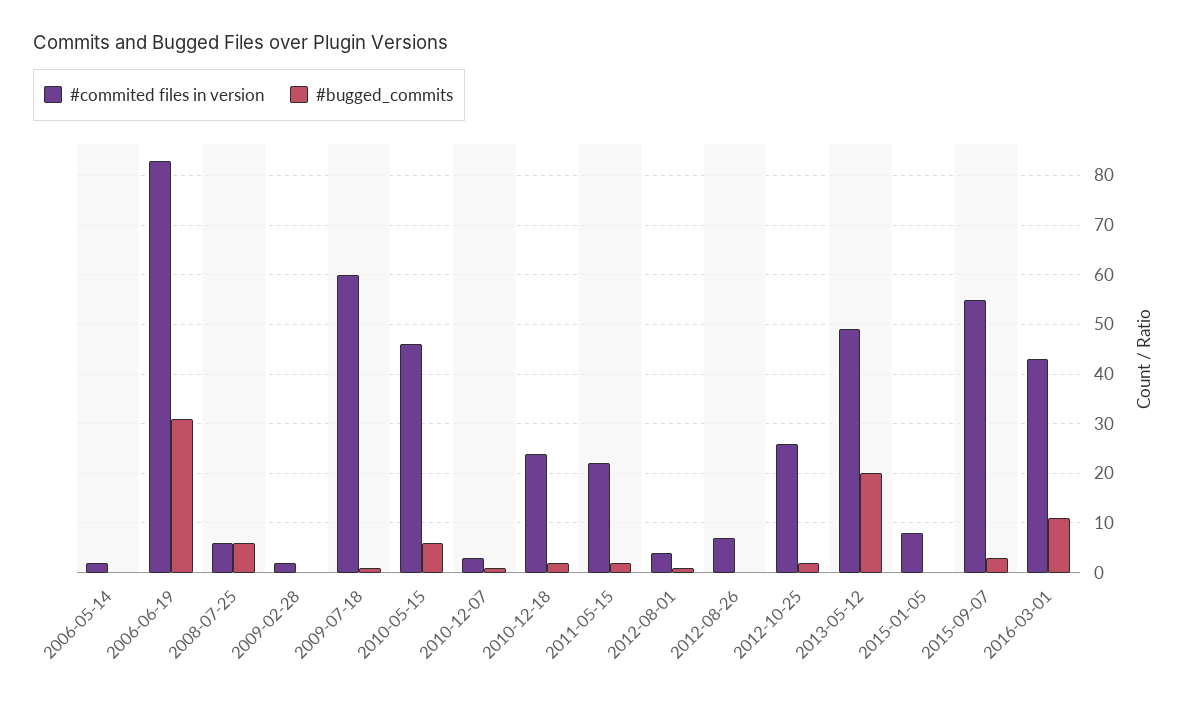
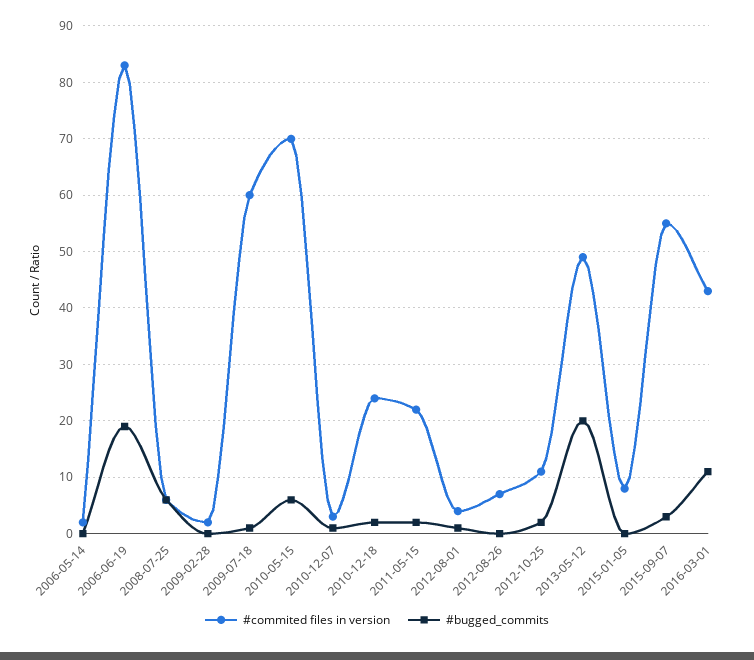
  {
    "#commited files in version": {
      "2006-05-14": 0,
      "2006-06-19": 85,
      "2008-07-25": 5,
      "2009-02-28": 0,
      "2009-07-18": 60,
-     "2010-05-15": 45,
+     "2010-05-15": 70,
      "2010-12-07": 5,
      "2010-12-18": 25,
      "2011-05-15": 20,
      "2012-08-01": 5,
      "2012-08-26": 5,
-     "2012-10-25": 25,
+     "2012-10-25": 10,
      "2013-05-12": 50,
      "2015-01-05": 10,
      "2015-09-07": 55,
      "2016-03-01": 45
    },
    "#bugged_commits": {
      "2006-05-14": 0,
-     "2006-06-19": 30,
+     "2006-06-19": 20,
      "2008-07-25": 5,
      "2009-02-28": 0,
      "2009-07-18": 0,
      "2010-05-15": 5,
      "2010-12-07": 0,
      "2010-12-18": 0,
      "2011-05-15": 0,
      "2012-08-01": 0,
      "2012-08-26": 0,
      "2012-10-25": 0,
      "2013-05-12": 20,
      "2015-01-05": 0,
      "2015-09-07": 5,
      "2016-03-01": 10
    }
  }

